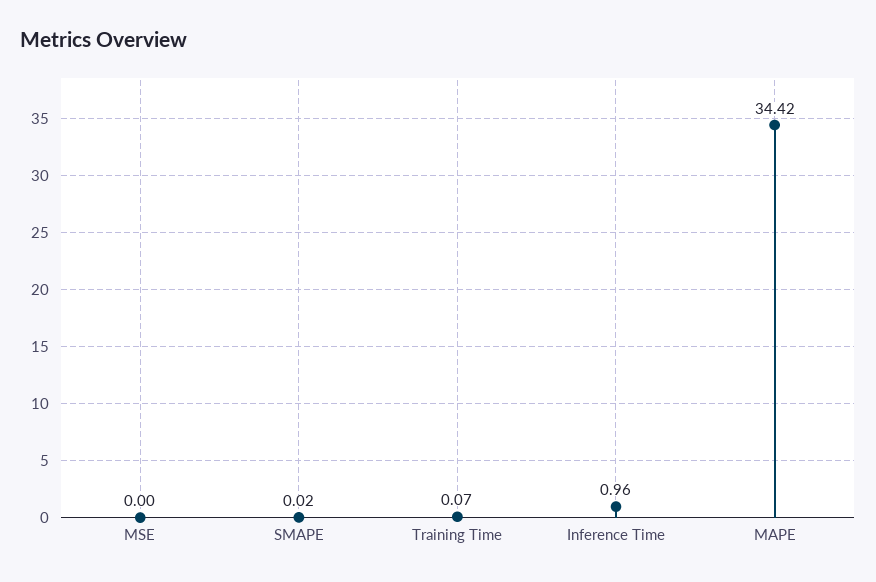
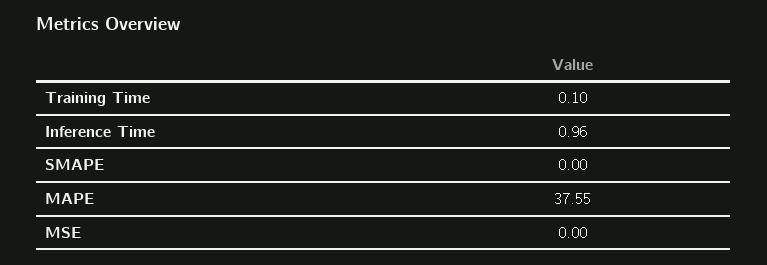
  {
    "MSE": 0,
-   "SMAPE": 0.02,
+   "SMAPE": 0,
-   "Training Time": 0.07,
+   "Training Time": 0.1,
    "Inference Time": 0.96,
-   "MAPE": 34.42
+   "MAPE": 37.55
  }

